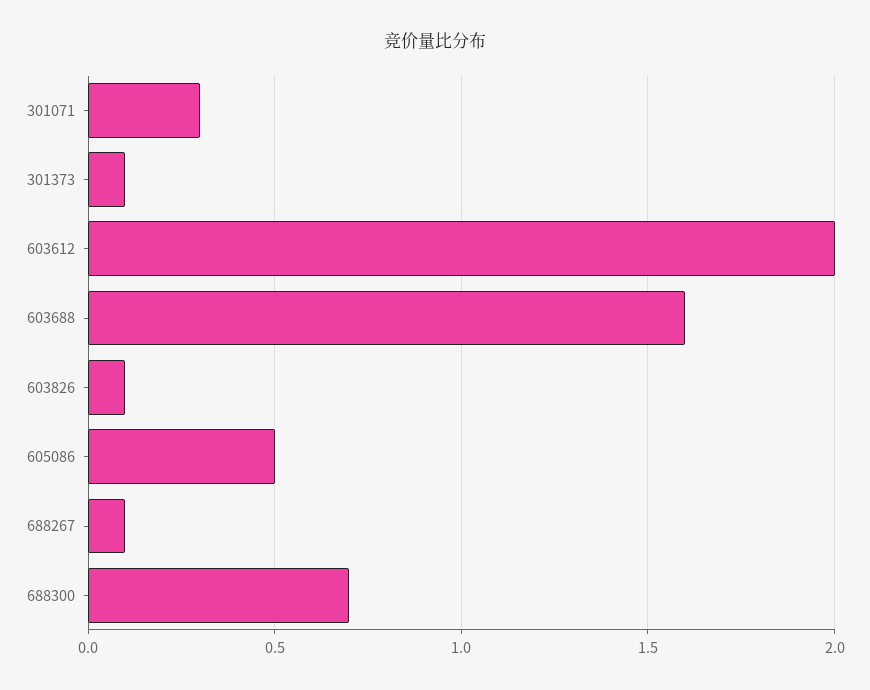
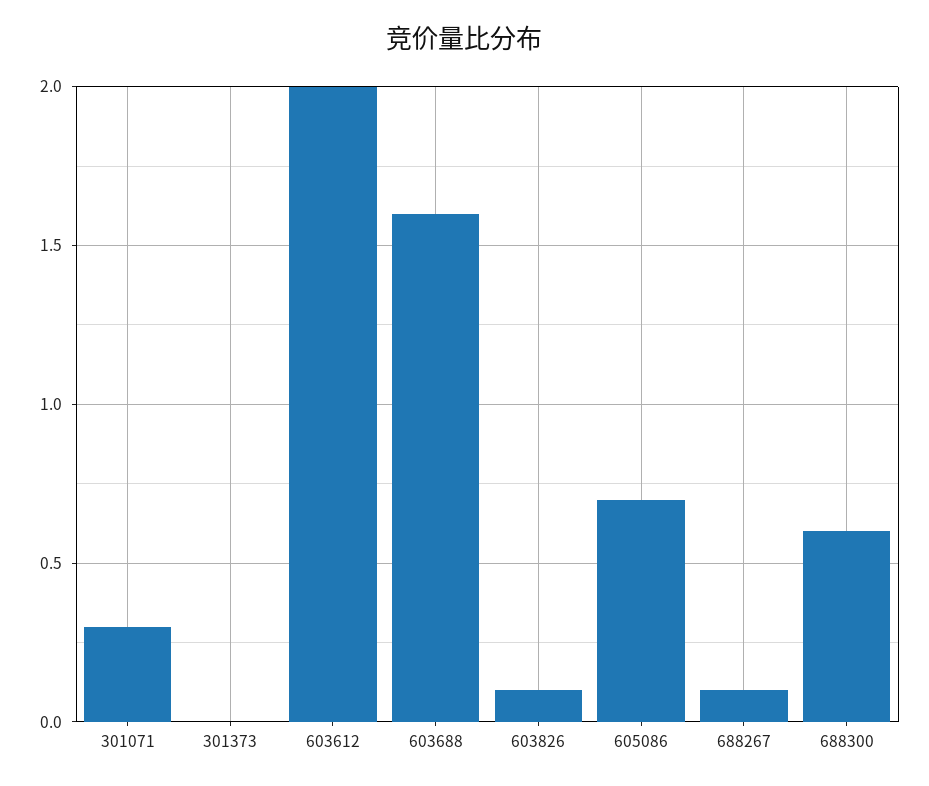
  {
    "301071": 0.3,
-   "301373": 0.1,
+   "301373": 0,
    "603612": 2,
    "603688": 1.6,
    "603826": 0.1,
-   "605086": 0.5,
+   "605086": 0.7,
    "688267": 0.1,
-   "688300": 0.7
+   "688300": 0.6
  }

